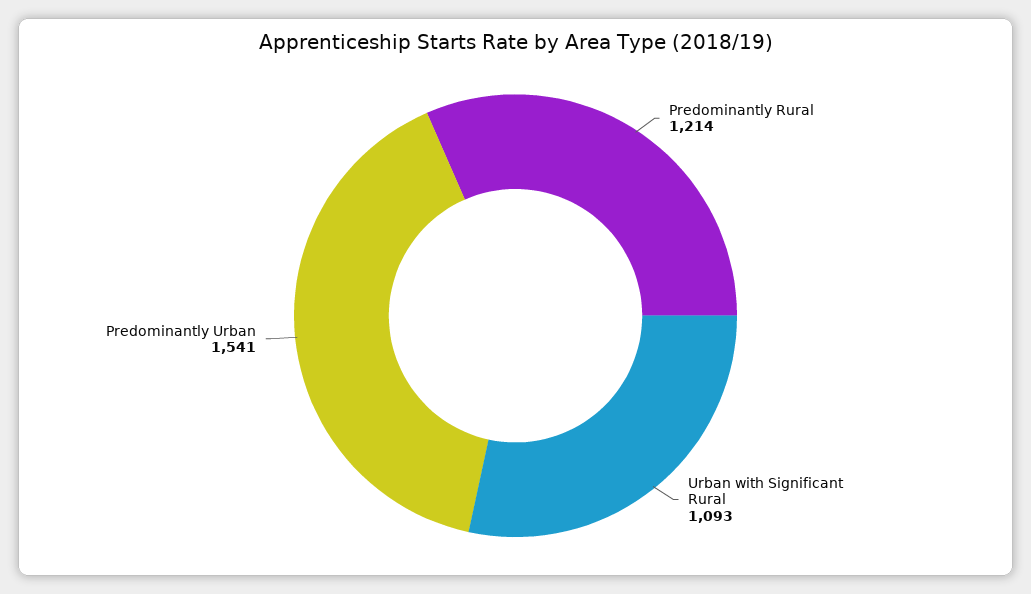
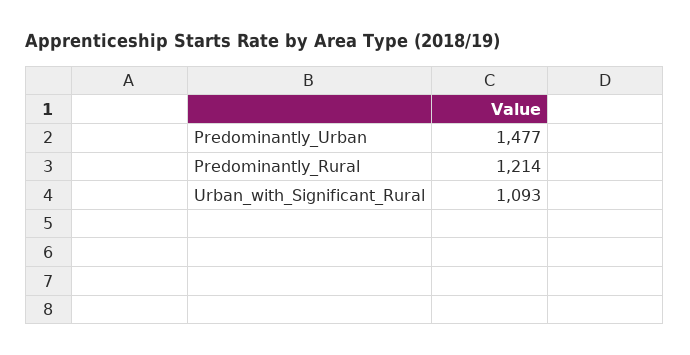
  {
    "Predominantly Rural": 1214,
    "Urban with Significant Rural": 1093,
-   "Predominantly Urban": 1541
+   "Predominantly Urban": 1477
  }

